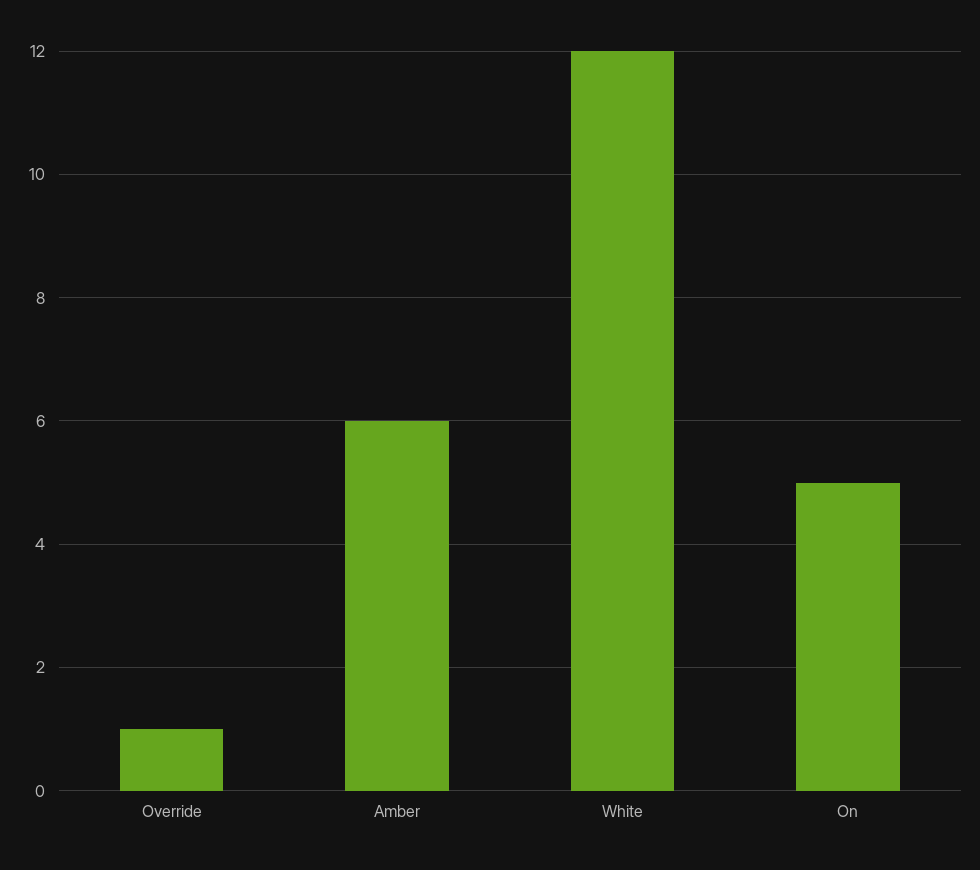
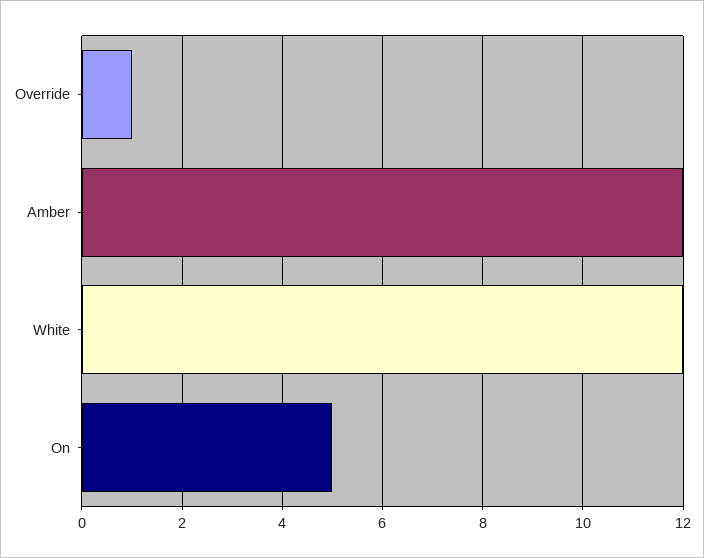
  {
    "Override": 1,
-   "Amber": 6,
+   "Amber": 12,
    "White": 12,
    "On": 5
  }

